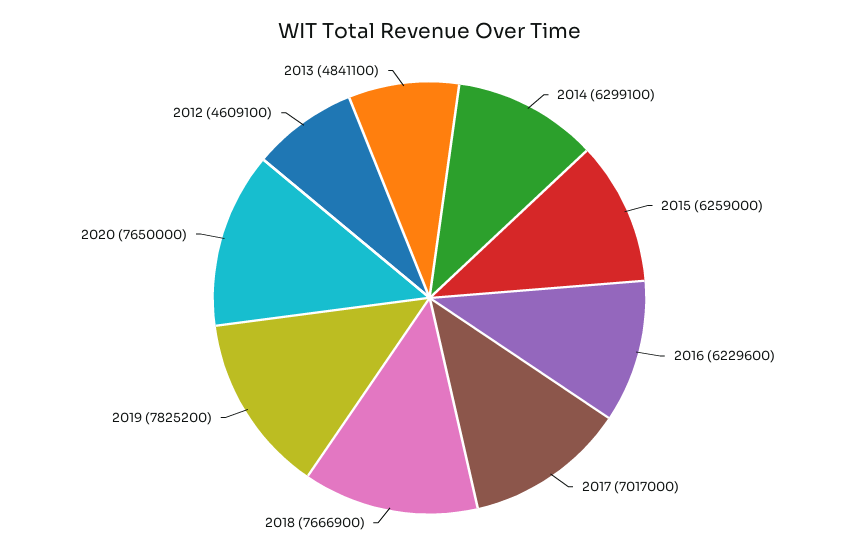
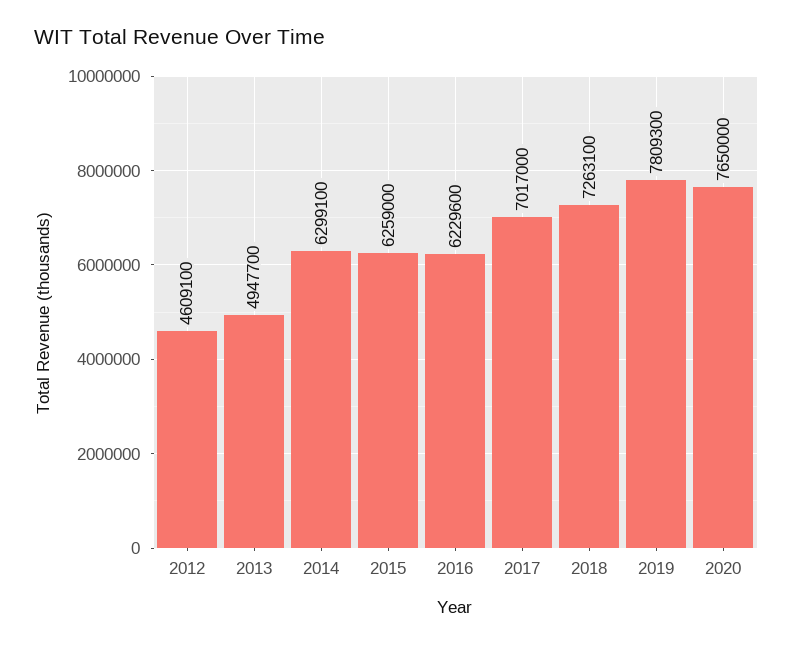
  {
    "2014": 6299100,
    "2015": 6259000,
    "2016": 6229600,
    "2017": 7017000,
-   "2018": 7666900,
+   "2018": 7263100,
-   "2019": 7825200,
+   "2019": 7809300,
    "2020": 7650000,
    "2012": 4609100,
-   "2013": 4841100
+   "2013": 4947700
  }

